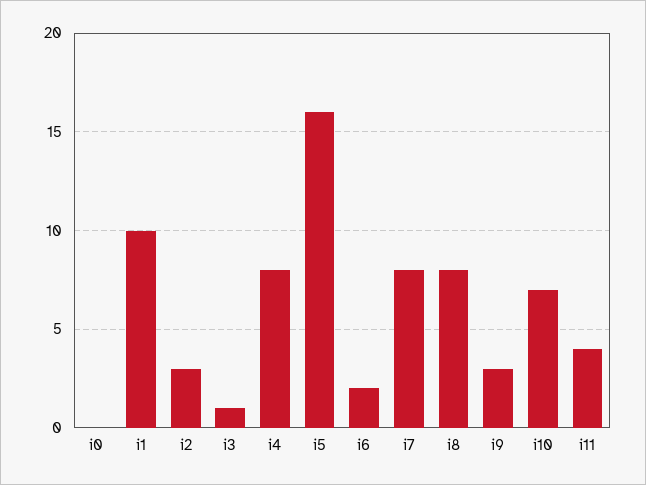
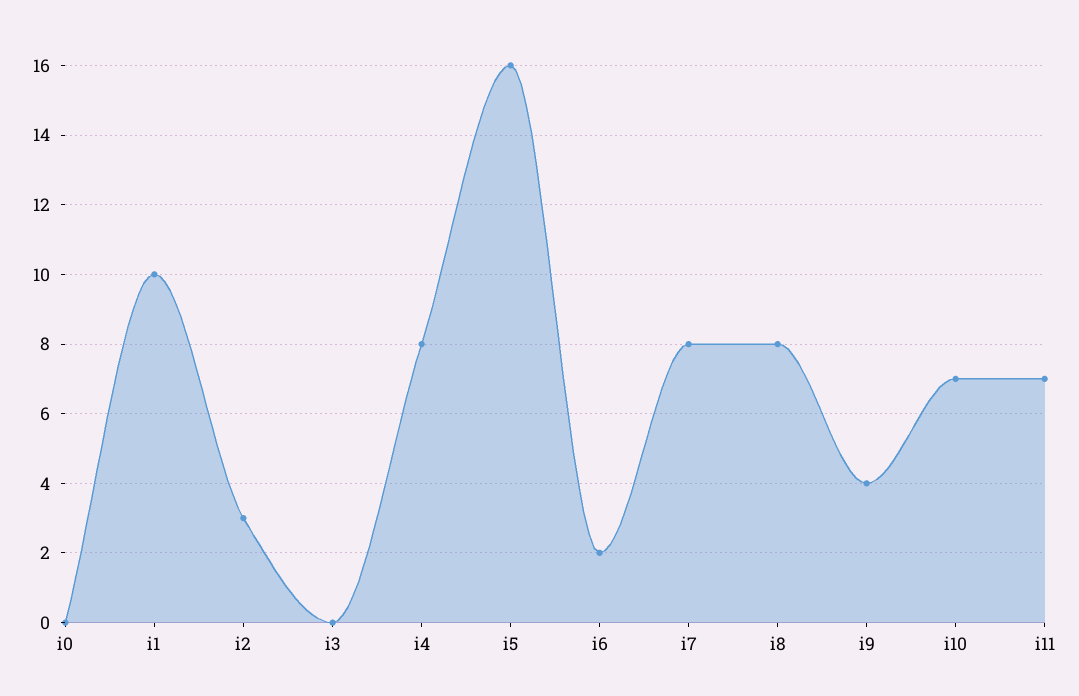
  {
    "i0": 0,
    "i1": 10,
    "i2": 3,
-   "i3": 1,
+   "i3": 0,
    "i4": 8,
    "i5": 16,
    "i6": 2,
    "i7": 8,
    "i8": 8,
-   "i9": 3,
+   "i9": 4,
    "i10": 7,
-   "i11": 4
+   "i11": 7
  }

